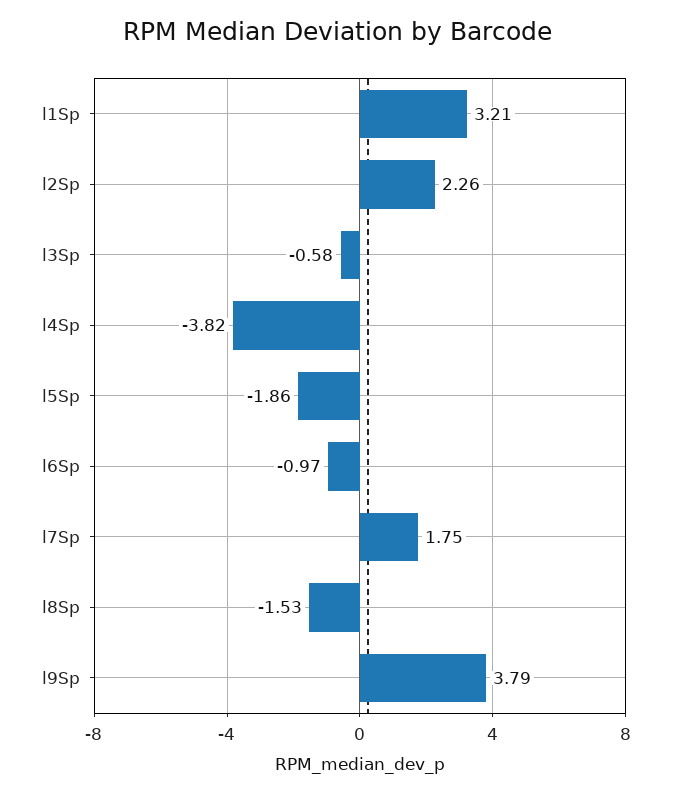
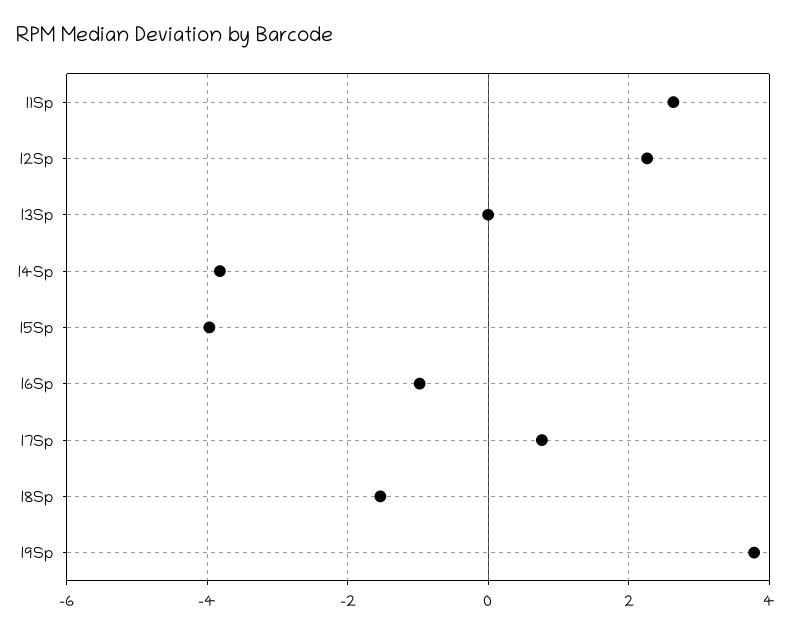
  {
-   "l1Sp": 3.21,
+   "l1Sp": 2.6,
    "l2Sp": 2.26,
-   "l3Sp": -0.58,
+   "l3Sp": 0,
    "l4Sp": -3.82,
-   "l5Sp": -1.86,
+   "l5Sp": -4,
    "l6Sp": -0.97,
-   "l7Sp": 1.75,
+   "l7Sp": 0.8,
    "l8Sp": -1.53,
    "l9Sp": 3.79
  }

